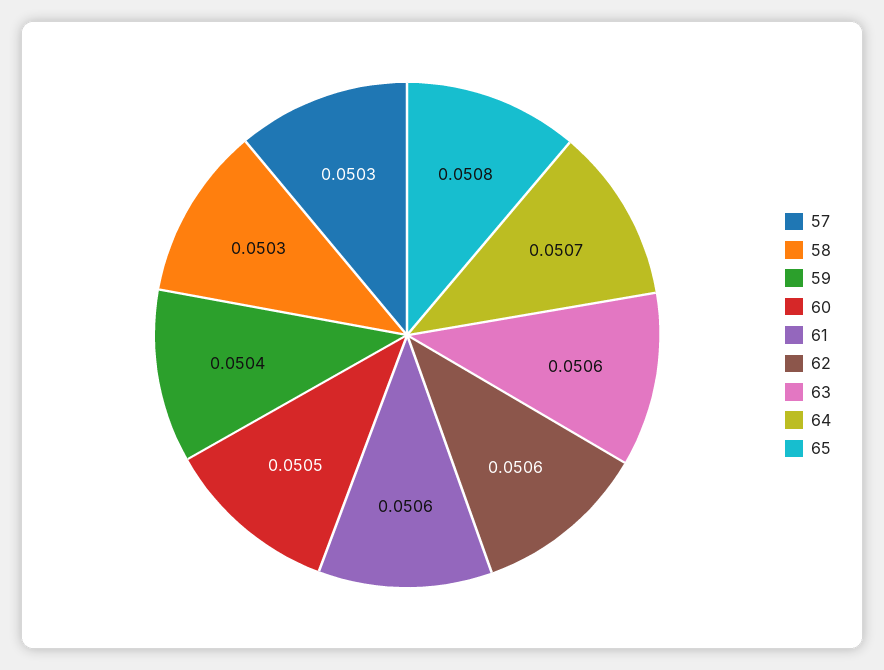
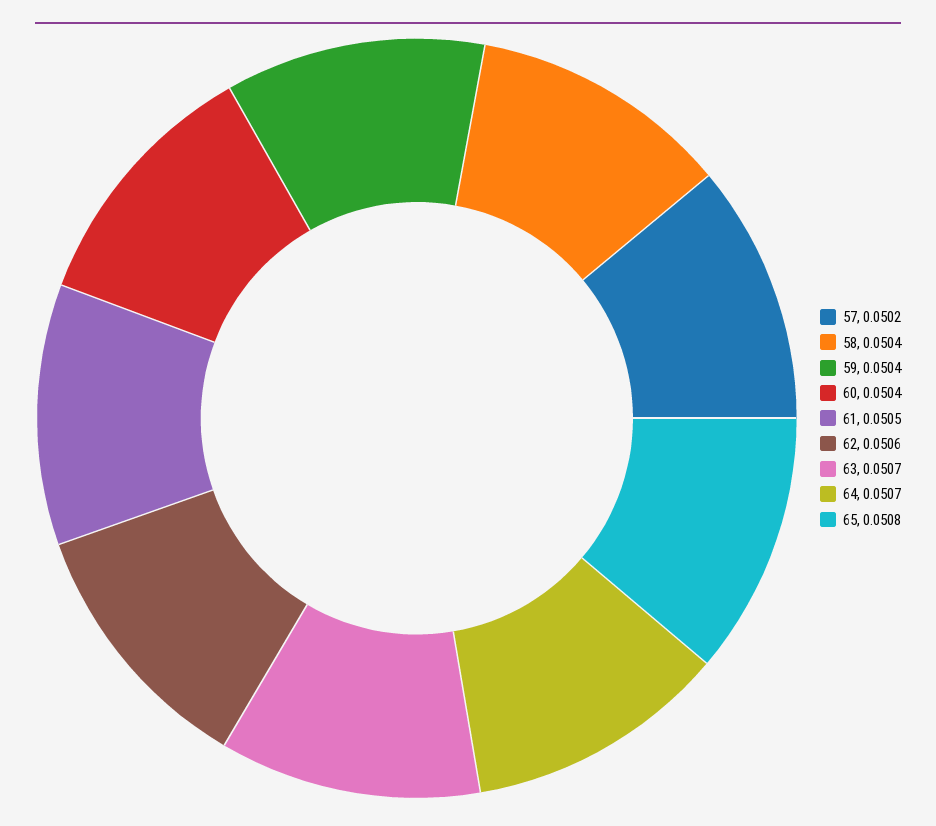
  {
-   "57": 0.0503,
+   "57": 0.0502,
-   "58": 0.0503,
+   "58": 0.0504,
    "59": 0.0504,
-   "60": 0.0505,
+   "60": 0.0504,
-   "61": 0.0506,
+   "61": 0.0505,
    "62": 0.0506,
-   "63": 0.0506,
+   "63": 0.0507,
    "64": 0.0507,
    "65": 0.0508
  }

